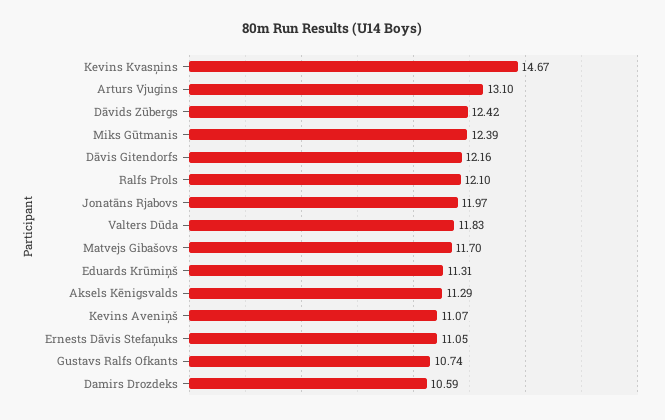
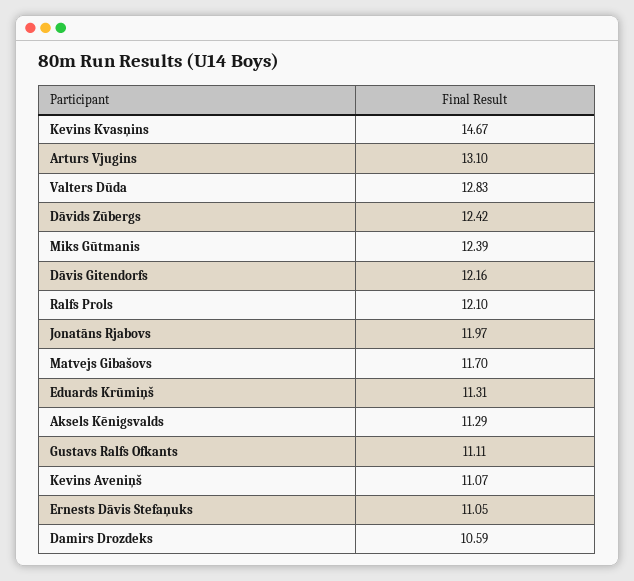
  {
    "Kevins Kvasņins": 14.67,
    "Arturs Vjugins": 13.1,
    "Dāvids Zūbergs": 12.42,
    "Miks Gūtmanis": 12.39,
    "Dāvis Gitendorfs": 12.16,
    "Ralfs Prols": 12.1,
    "Jonatāns Rjabovs": 11.97,
-   "Valters Dūda": 11.83,
+   "Valters Dūda": 12.83,
    "Matvejs Gibašovs": 11.7,
    "Eduards Krūmiņš": 11.31,
    "Aksels Kēnigsvalds": 11.29,
    "Kevins Aveniņš": 11.07,
    "Ernests Dāvis Stefaņuks": 11.05,
-   "Gustavs Ralfs Ofkants": 10.74,
+   "Gustavs Ralfs Ofkants": 11.11,
    "Damirs Drozdeks": 10.59
  }

